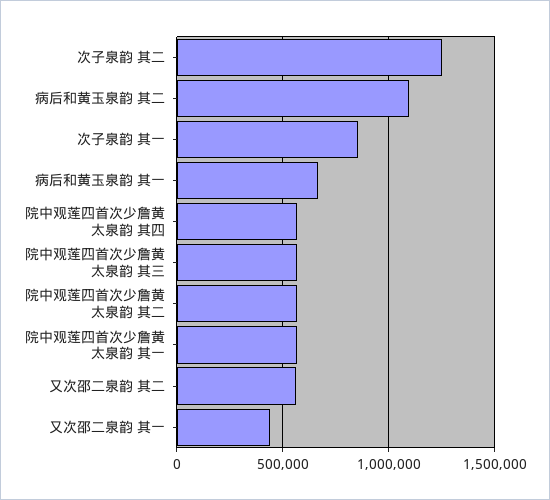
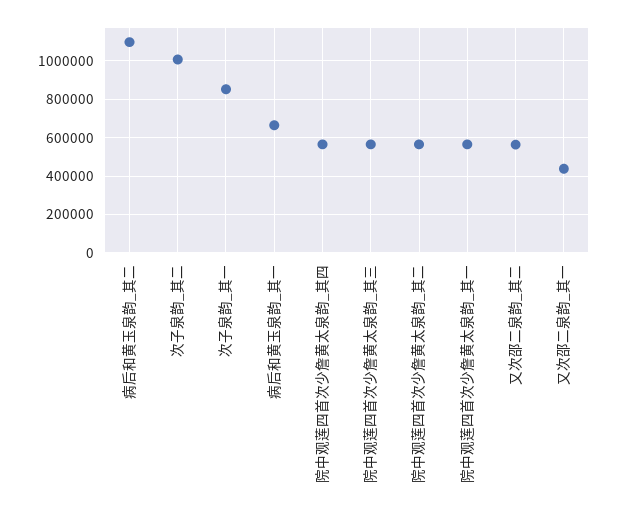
  {
-   "次子泉韵 其二": 1250000,
+   "次子泉韵 其二": 1000000,
    "病后和黄玉泉韵 其二": 1100000,
    "次子泉韵 其一": 850000,
    "病后和黄玉泉韵 其一": 650000,
    "院中观莲四首次少詹黄太泉韵 其四": 550000,
    "院中观莲四首次少詹黄太泉韵 其三": 550000,
    "院中观莲四首次少詹黄太泉韵 其二": 550000,
    "院中观莲四首次少詹黄太泉韵 其一": 550000,
    "又次邵二泉韵 其二": 550000,
    "又次邵二泉韵 其一": 450000
  }

